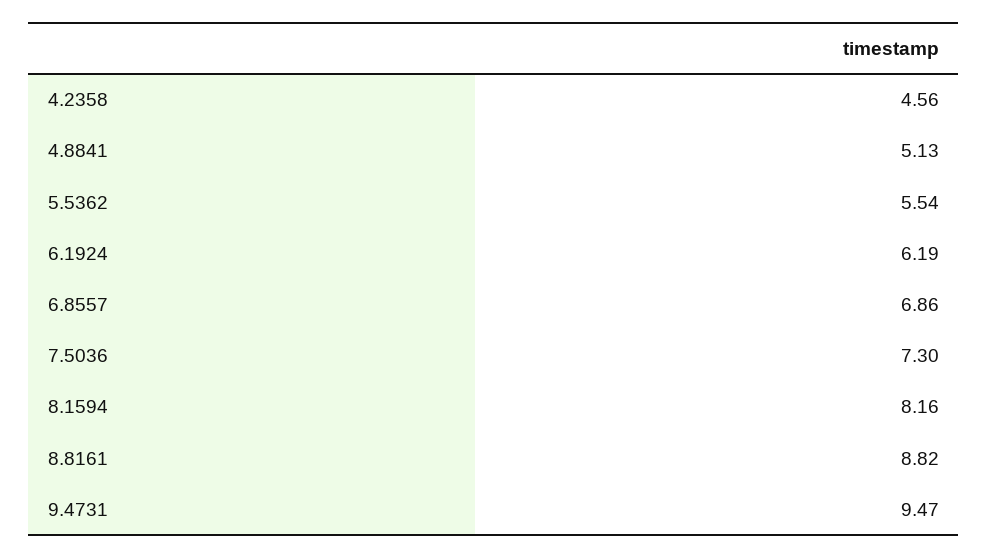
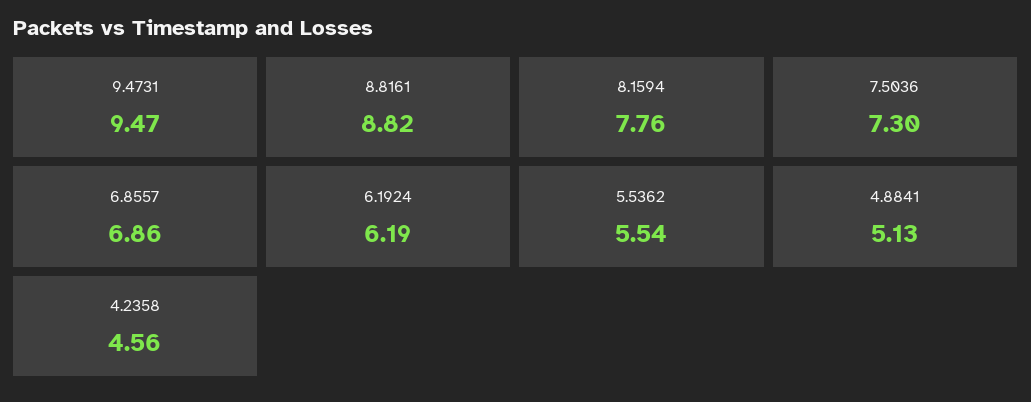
  {
    "4.2358": 4.56,
    "4.8841": 5.13,
    "5.5362": 5.54,
    "6.1924": 6.19,
    "6.8557": 6.86,
    "7.5036": 7.3,
-   "8.1594": 8.16,
+   "8.1594": 7.76,
    "8.8161": 8.82,
    "9.4731": 9.47
  }

